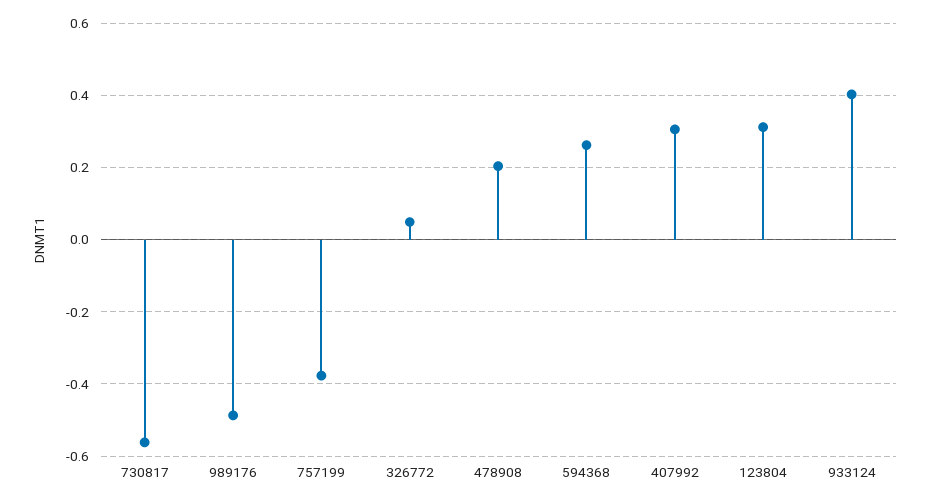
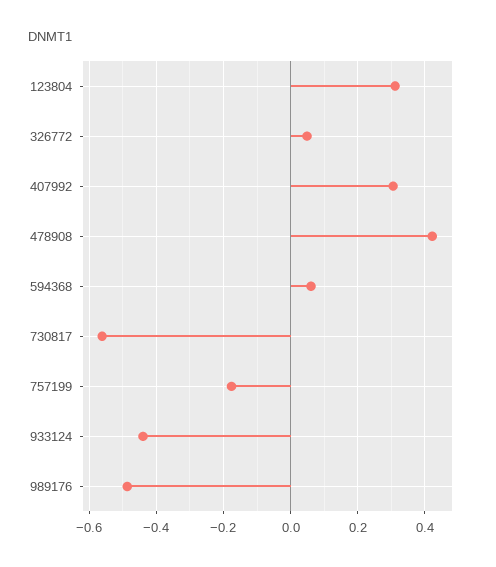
  {
    "730817": -0.56,
    "989176": -0.48,
-   "757199": -0.38,
+   "757199": -0.18,
    "326772": 0.04,
-   "478908": 0.2,
+   "478908": 0.42,
-   "594368": 0.26,
+   "594368": 0.06,
    "407992": 0.3,
    "123804": 0.32,
-   "933124": 0.4
+   "933124": -0.44
  }

